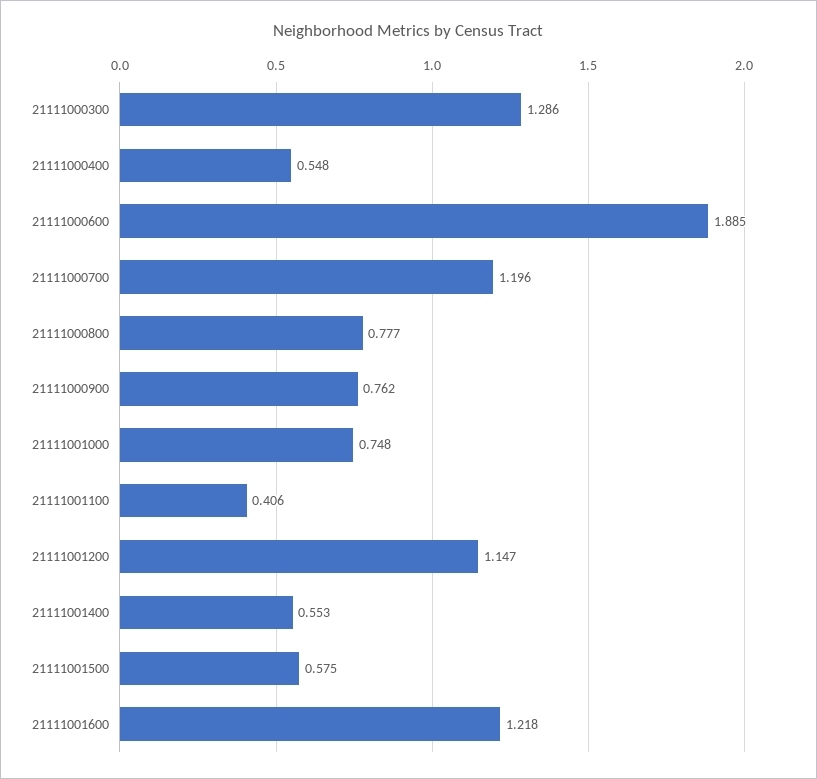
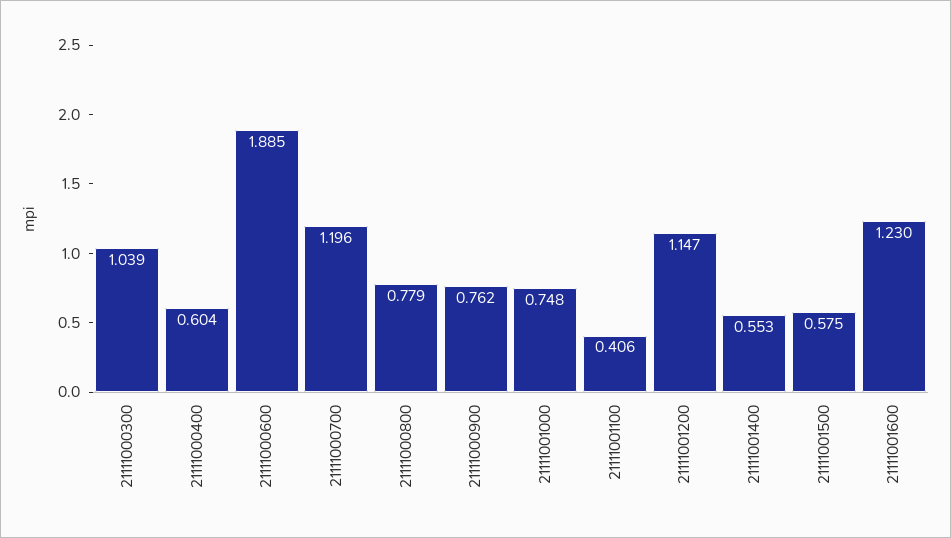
  {
-   "21111000300": 1.286,
+   "21111000300": 1.039,
-   "21111000400": 0.548,
+   "21111000400": 0.604,
    "21111000600": 1.885,
    "21111000700": 1.196,
-   "21111000800": 0.777,
+   "21111000800": 0.779,
    "21111000900": 0.762,
    "21111001000": 0.748,
    "21111001100": 0.406,
    "21111001200": 1.147,
    "21111001400": 0.553,
    "21111001500": 0.575,
-   "21111001600": 1.218
+   "21111001600": 1.23
  }

